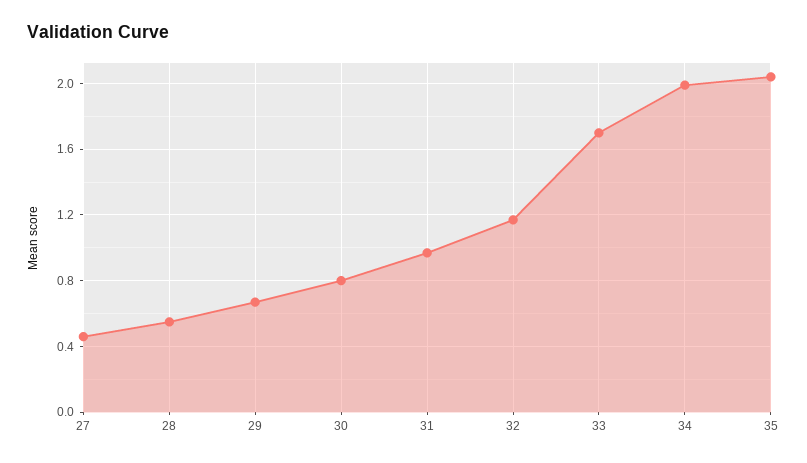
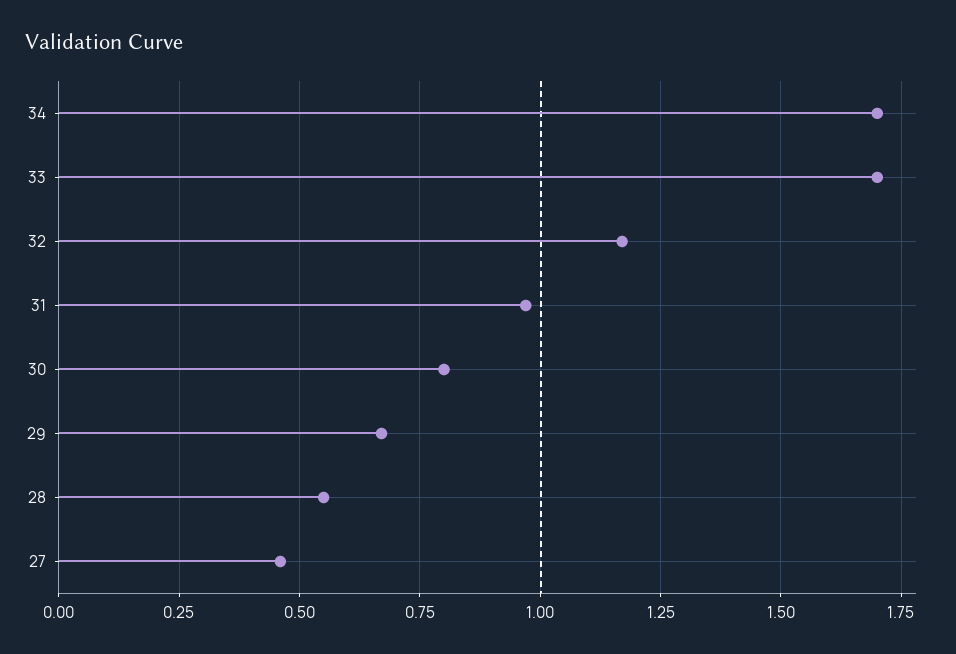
  {
    "27": 0.45,
    "28": 0.55,
    "29": 0.65,
    "30": 0.8,
    "31": 0.95,
    "32": 1.15,
    "33": 1.7,
-   "34": 2,
+   "34": 1.7
-   "35": 2.05
  }

